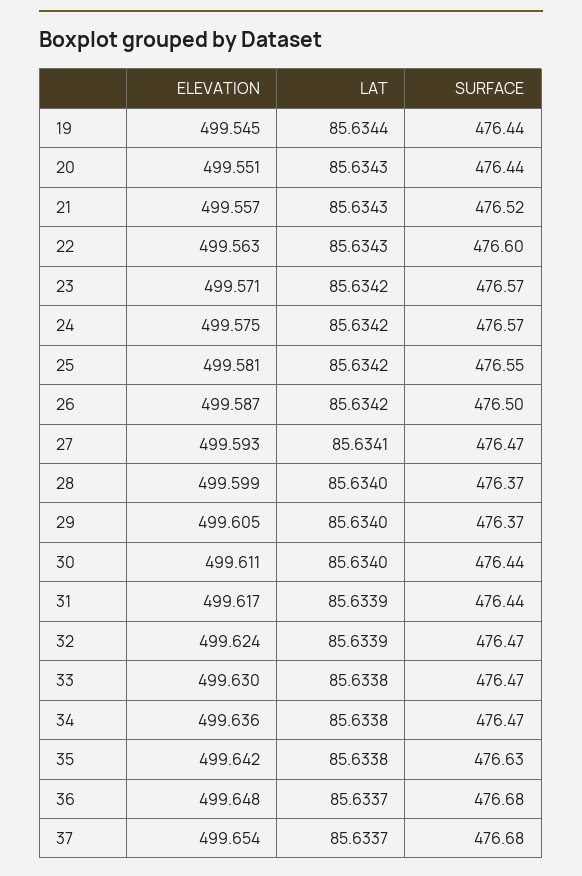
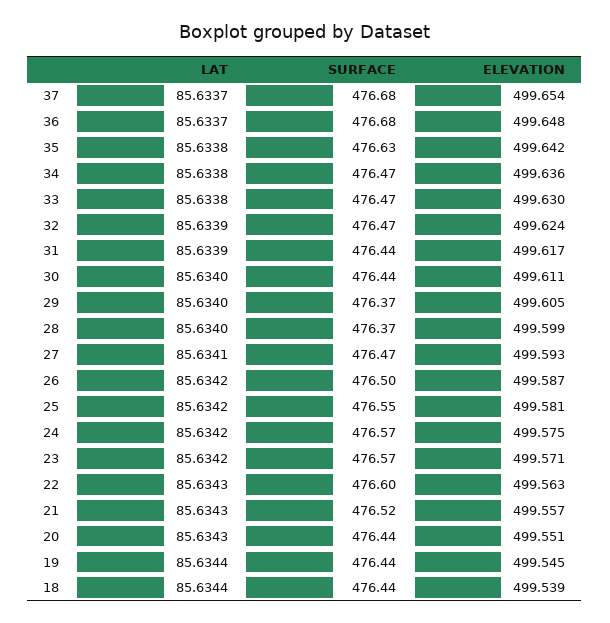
  {
    "ELEVATION": {
      "19": 499.545,
      "20": 499.551,
      "21": 499.557,
      "22": 499.563,
      "23": 499.571,
      "24": 499.575,
      "25": 499.581,
      "26": 499.587,
      "27": 499.593,
      "28": 499.599,
      "29": 499.605,
      "30": 499.611,
      "31": 499.617,
      "32": 499.624,
      "33": 499.63,
      "34": 499.636,
      "35": 499.642,
      "36": 499.648,
-     "37": 499.654
+     "37": 499.654,
+     "18": 499.539
    },
    "LAT": {
      "19": 85.6344,
      "20": 85.6343,
      "21": 85.6343,
      "22": 85.6343,
      "23": 85.6342,
      "24": 85.6342,
      "25": 85.6342,
      "26": 85.6342,
      "27": 85.6341,
      "28": 85.634,
      "29": 85.634,
      "30": 85.634,
      "31": 85.6339,
      "32": 85.6339,
      "33": 85.6338,
      "34": 85.6338,
      "35": 85.6338,
      "36": 85.6337,
-     "37": 85.6337
+     "37": 85.6337,
+     "18": 85.6344
    },
    "SURFACE": {
      "19": 476.44,
      "20": 476.44,
      "21": 476.52,
      "22": 476.6,
      "23": 476.57,
      "24": 476.57,
      "25": 476.55,
      "26": 476.5,
      "27": 476.47,
      "28": 476.37,
      "29": 476.37,
      "30": 476.44,
      "31": 476.44,
      "32": 476.47,
      "33": 476.47,
      "34": 476.47,
      "35": 476.63,
      "36": 476.68,
-     "37": 476.68
+     "37": 476.68,
+     "18": 476.44
    }
  }

